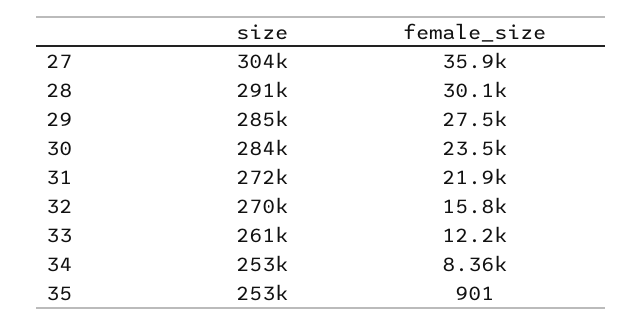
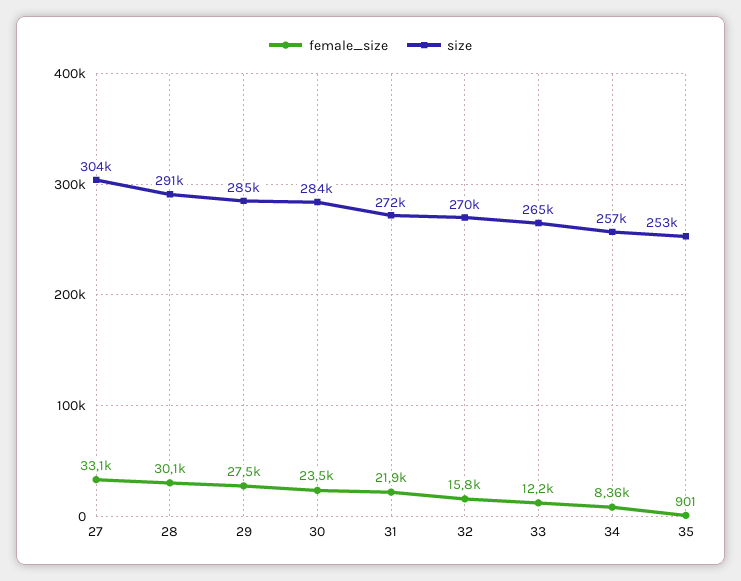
  {
    "size": {
      "27": 304000,
      "28": 291000,
      "29": 285000,
      "30": 284000,
      "31": 272000,
      "32": 270000,
-     "33": 261000,
+     "33": 265000,
-     "34": 253000,
+     "34": 257000,
      "35": 253000
    },
    "female_size": {
-     "27": 35900,
+     "27": 33100,
      "28": 30100,
      "29": 27500,
      "30": 23500,
      "31": 21900,
      "32": 15800,
      "33": 12200,
      "34": 8360,
      "35": 901
    }
  }

